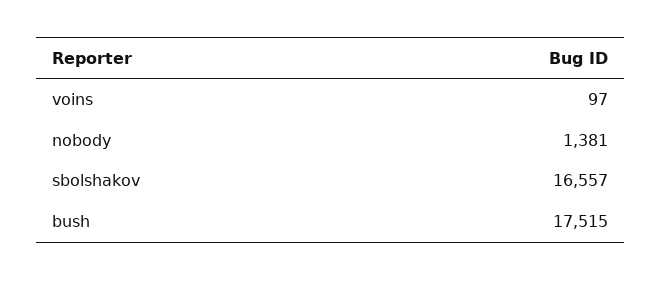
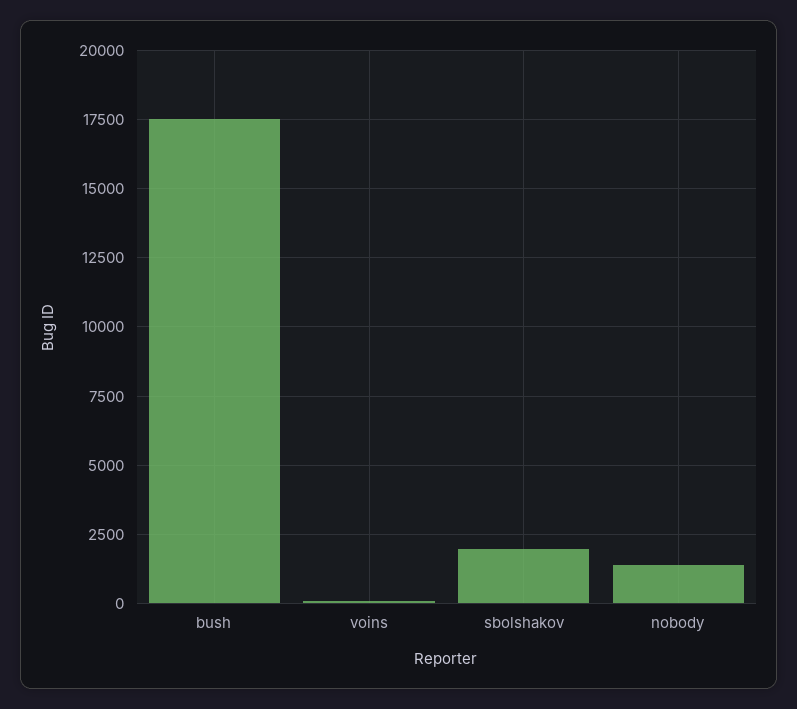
  {
    "voins": 97,
    "nobody": 1381,
-   "sbolshakov": 16557,
+   "sbolshakov": 2000,
    "bush": 17515
  }

